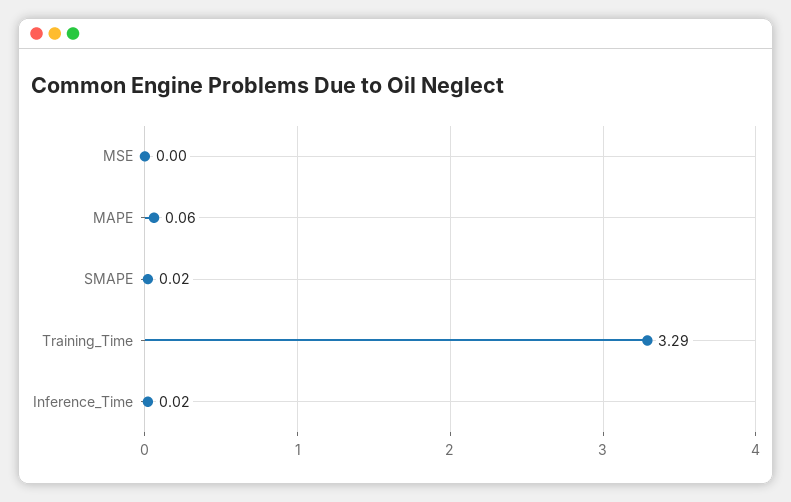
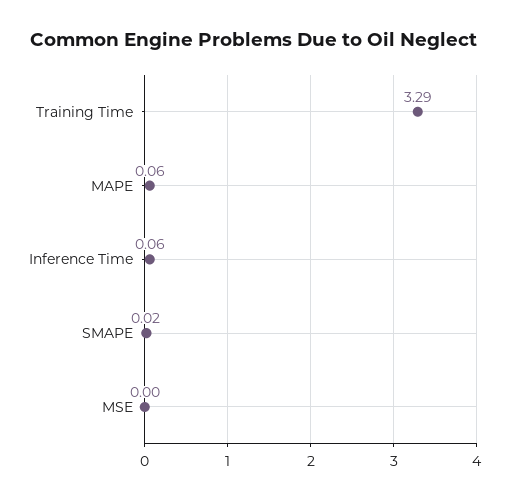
  {
    "MSE": 0,
    "MAPE": 0.06,
    "SMAPE": 0.02,
    "Training_Time": 3.29,
-   "Inference_Time": 0.02
+   "Inference_Time": 0.06
  }

